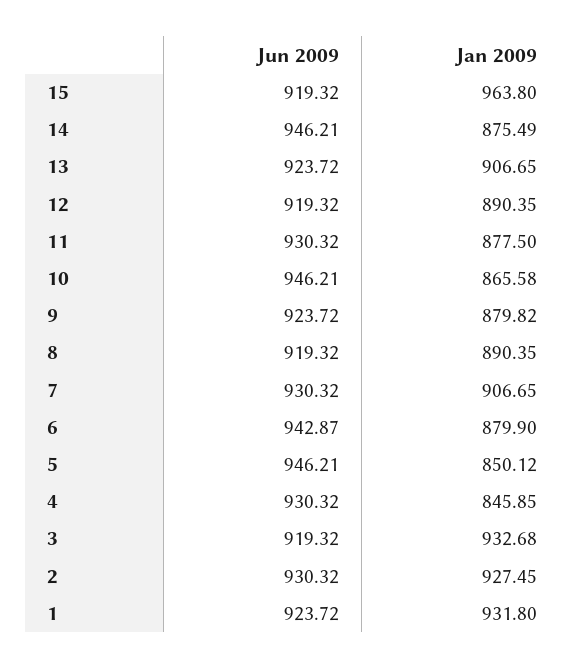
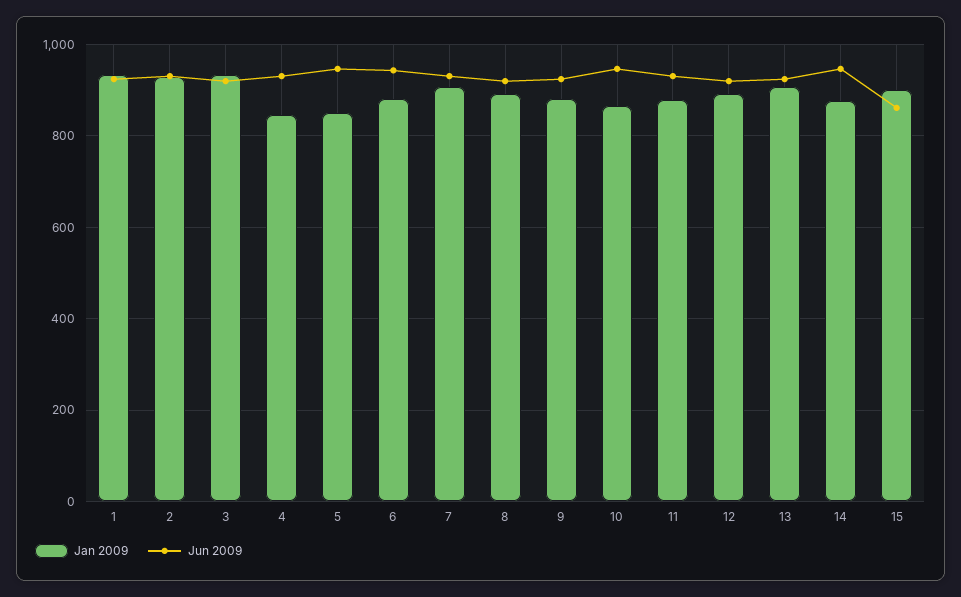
  {
    "Jun 2009": {
-     "15": 919.32,
+     "15": 860,
      "14": 946.21,
      "13": 923.72,
      "12": 919.32,
      "11": 930.32,
      "10": 946.21,
      "9": 923.72,
      "8": 919.32,
      "7": 930.32,
      "6": 942.87,
      "5": 946.21,
      "4": 930.32,
      "3": 919.32,
      "2": 930.32,
      "1": 923.72
    },
    "Jan 2009": {
-     "15": 963.8,
+     "15": 900,
      "14": 875.49,
      "13": 906.65,
      "12": 890.35,
      "11": 877.5,
      "10": 865.58,
      "9": 879.82,
      "8": 890.35,
      "7": 906.65,
      "6": 879.9,
      "5": 850.12,
      "4": 845.85,
      "3": 932.68,
      "2": 927.45,
      "1": 931.8
    }
  }

